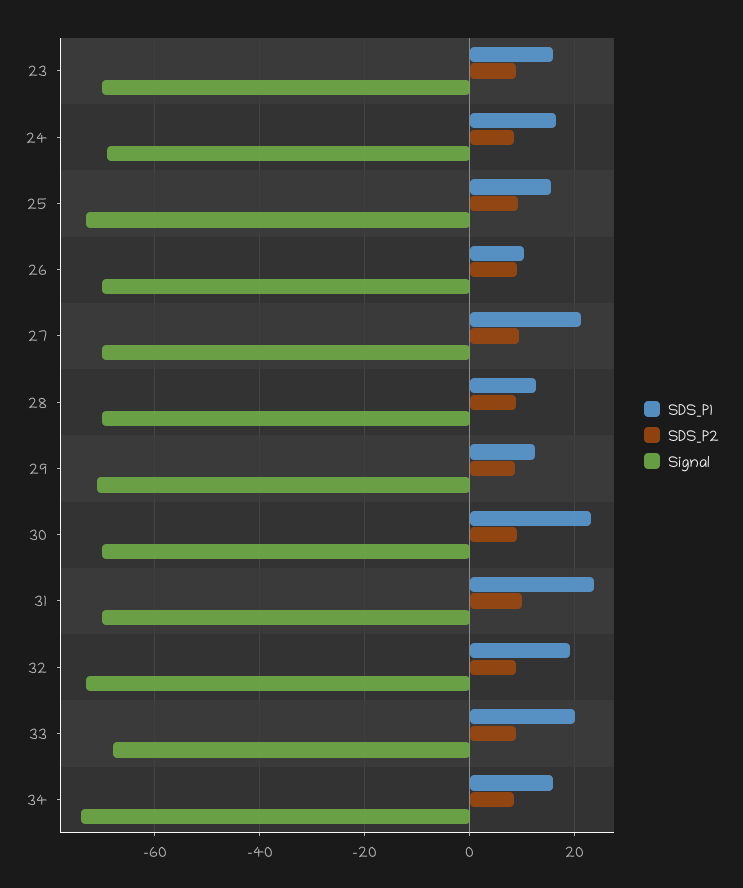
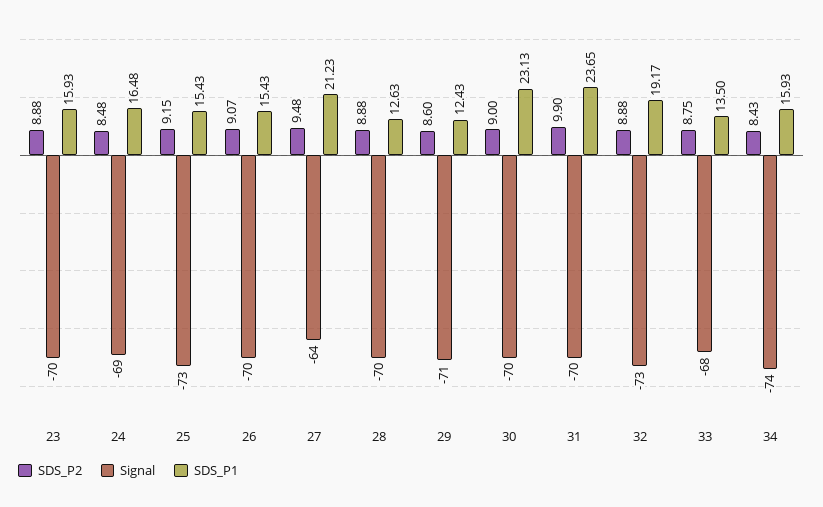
  {
    "SDS_P1": {
      "23": 15.93,
      "24": 16.48,
      "25": 15.43,
-     "26": 10,
+     "26": 15.43,
      "27": 21.23,
      "28": 12.63,
      "29": 12.43,
      "30": 23.13,
      "31": 23.65,
      "32": 19.17,
-     "33": 20,
+     "33": 13.5,
      "34": 15.93
    },
    "SDS_P2": {
      "23": 8.88,
      "24": 8.48,
      "25": 9.15,
      "26": 9.07,
      "27": 9.48,
      "28": 8.88,
      "29": 8.6,
      "30": 9,
      "31": 9.9,
      "32": 8.88,
      "33": 8.75,
      "34": 8.43
    },
    "Signal": {
      "23": -70,
      "24": -69,
      "25": -73,
      "26": -70,
-     "27": -70,
+     "27": -64,
      "28": -70,
      "29": -71,
      "30": -70,
      "31": -70,
      "32": -73,
      "33": -68,
      "34": -74
    }
  }

